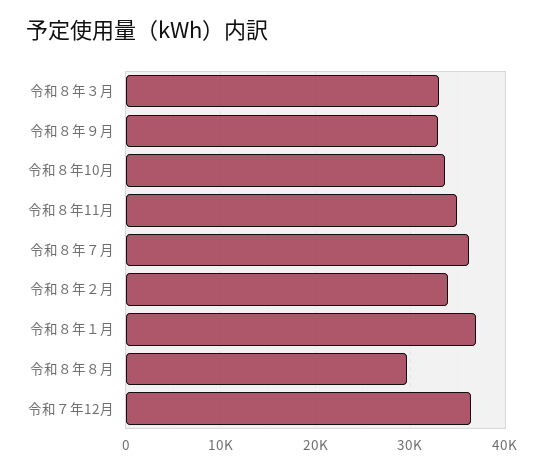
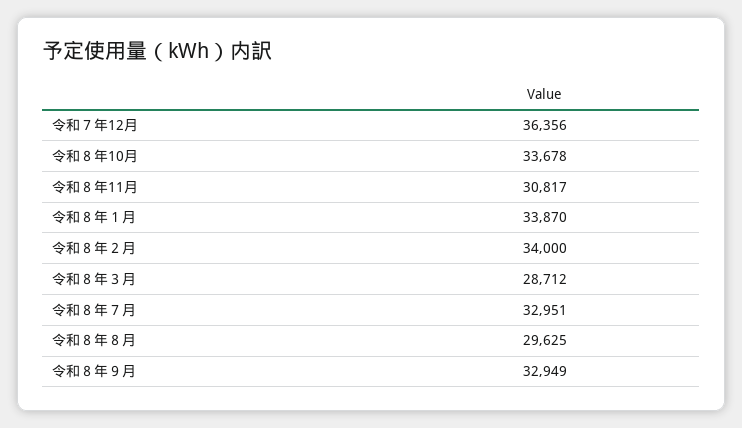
  {
-   "令和８年３月": 33000,
+   "令和８年３月": 28712,
    "令和８年９月": 32949,
    "令和８年10月": 33678,
-   "令和８年11月": 35000,
+   "令和８年11月": 30817,
-   "令和８年７月": 36000,
+   "令和８年７月": 32951,
    "令和８年２月": 34000,
-   "令和８年１月": 37000,
+   "令和８年１月": 33870,
    "令和８年８月": 29625,
    "令和７年12月": 36356
  }

